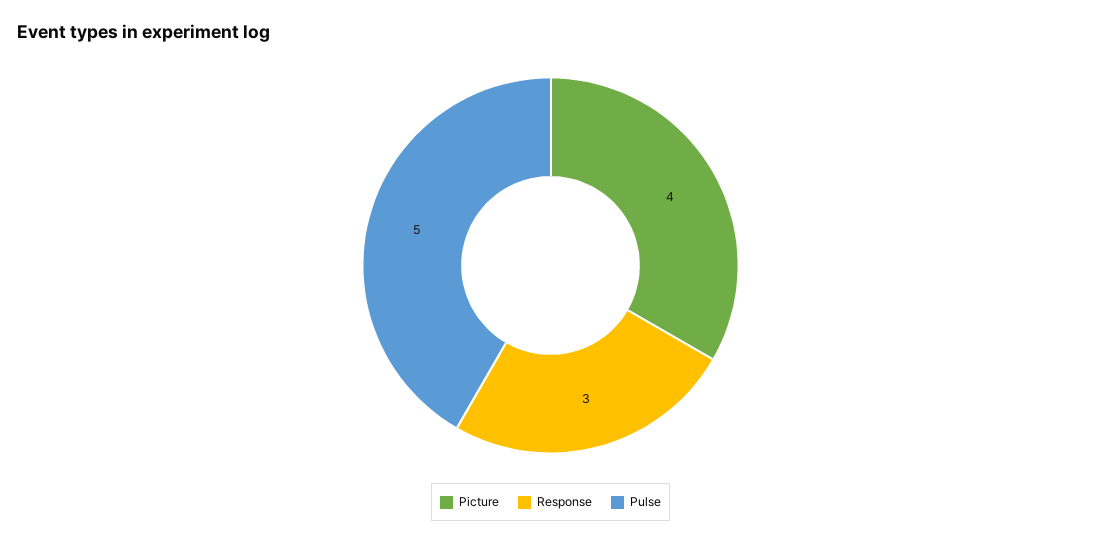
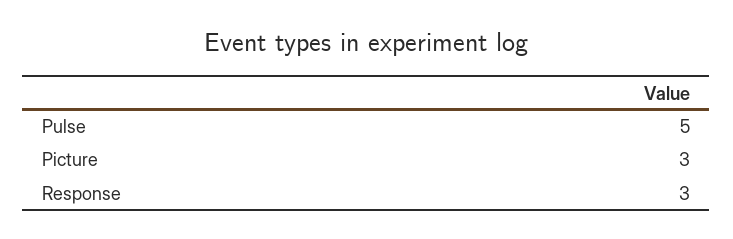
  {
-   "Picture": 4,
+   "Picture": 3,
    "Response": 3,
    "Pulse": 5
  }

